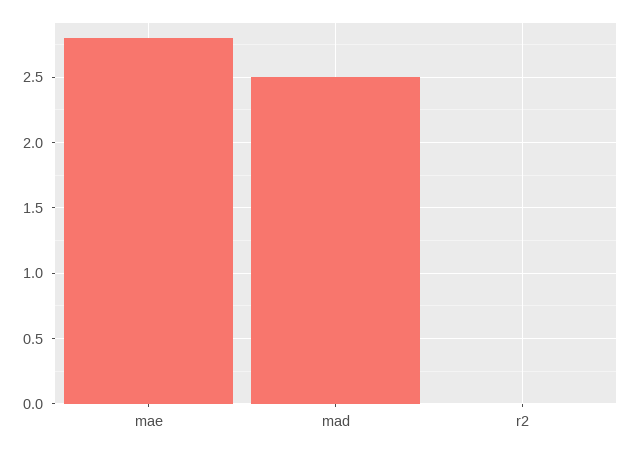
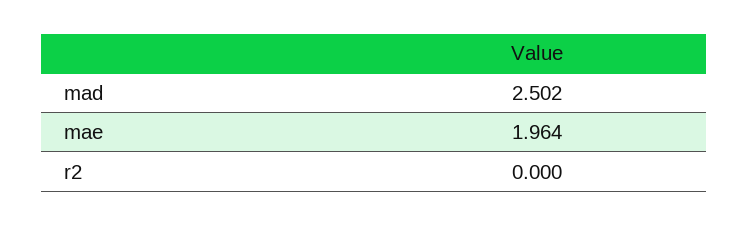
  {
-   "mae": 2.8,
+   "mae": 1.964,
    "mad": 2.502,
    "r2": 0
  }

